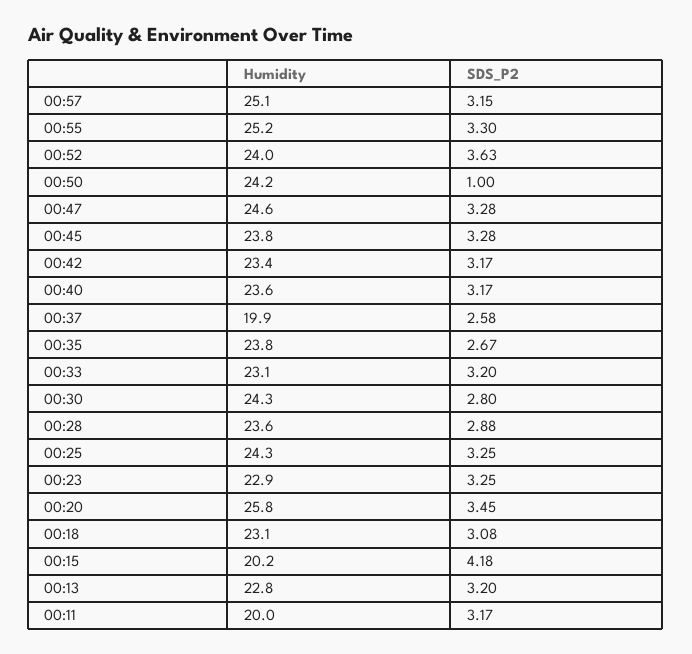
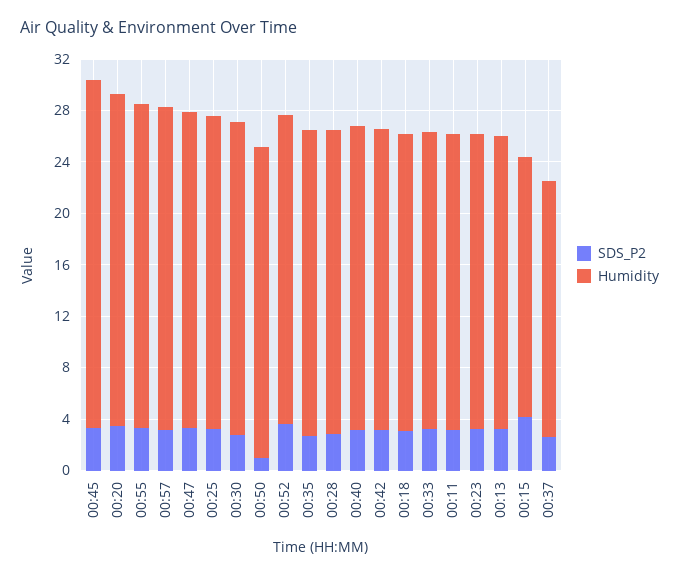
  {
    "Humidity": {
      "00:57": 25.1,
      "00:55": 25.2,
      "00:52": 24,
      "00:50": 24.2,
      "00:47": 24.6,
-     "00:45": 23.8,
+     "00:45": 27,
      "00:42": 23.4,
      "00:40": 23.6,
      "00:37": 19.9,
      "00:35": 23.8,
      "00:33": 23.1,
      "00:30": 24.3,
      "00:28": 23.6,
      "00:25": 24.3,
      "00:23": 22.9,
      "00:20": 25.8,
      "00:18": 23.1,
      "00:15": 20.2,
      "00:13": 22.8,
-     "00:11": 20
+     "00:11": 23
    },
    "SDS_P2": {
      "00:57": 3.15,
      "00:55": 3.3,
      "00:52": 3.63,
      "00:50": 1,
      "00:47": 3.28,
      "00:45": 3.28,
      "00:42": 3.17,
      "00:40": 3.17,
      "00:37": 2.58,
      "00:35": 2.67,
      "00:33": 3.2,
      "00:30": 2.8,
      "00:28": 2.88,
      "00:25": 3.25,
      "00:23": 3.25,
      "00:20": 3.45,
      "00:18": 3.08,
      "00:15": 4.18,
      "00:13": 3.2,
      "00:11": 3.17
    }
  }

